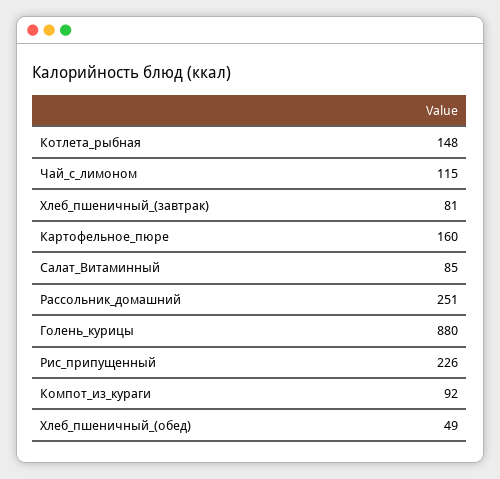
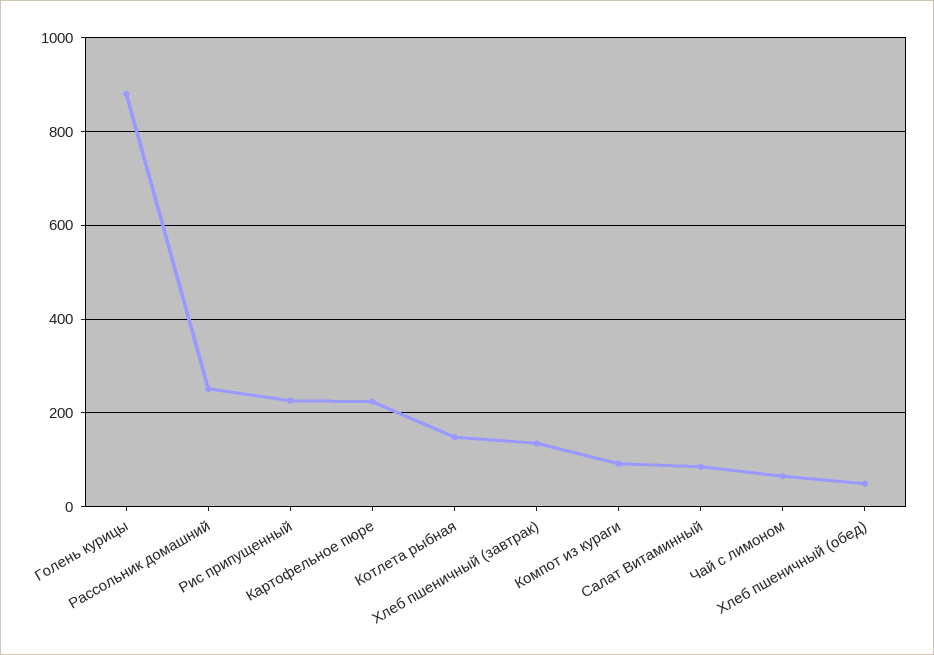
  {
    "Котлета_рыбная": 148,
-   "Чай_с_лимоном": 115,
+   "Чай_с_лимоном": 60,
-   "Хлеб_пшеничный_(завтрак)": 81,
+   "Хлеб_пшеничный_(завтрак)": 140,
-   "Картофельное_пюре": 160,
+   "Картофельное_пюре": 220,
    "Салат_Витаминный": 85,
    "Рассольник_домашний": 251,
    "Голень_курицы": 880,
    "Рис_припущенный": 226,
    "Компот_из_кураги": 92,
    "Хлеб_пшеничный_(обед)": 49
  }

